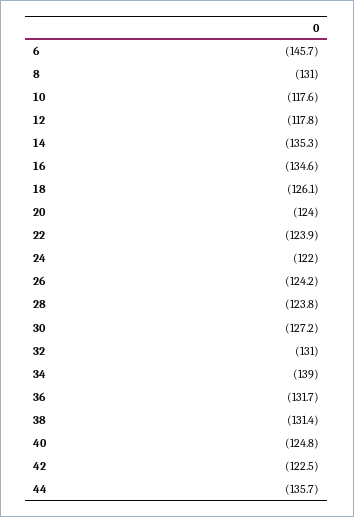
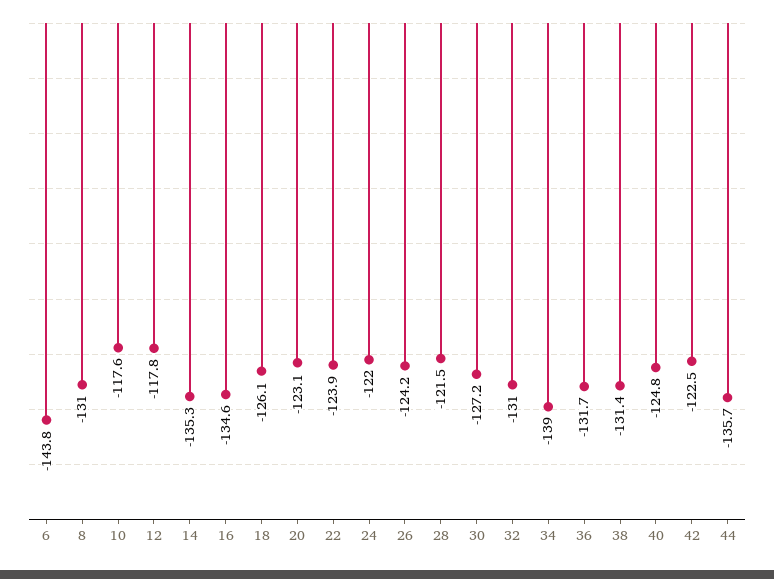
  {
-   "6": -145.7,
+   "6": -143.8,
    "8": -131,
    "10": -117.6,
    "12": -117.8,
    "14": -135.3,
    "16": -134.6,
    "18": -126.1,
-   "20": -124,
+   "20": -123.1,
    "22": -123.9,
    "24": -122,
    "26": -124.2,
-   "28": -123.8,
+   "28": -121.5,
    "30": -127.2,
    "32": -131,
    "34": -139,
    "36": -131.7,
    "38": -131.4,
    "40": -124.8,
    "42": -122.5,
    "44": -135.7
  }

